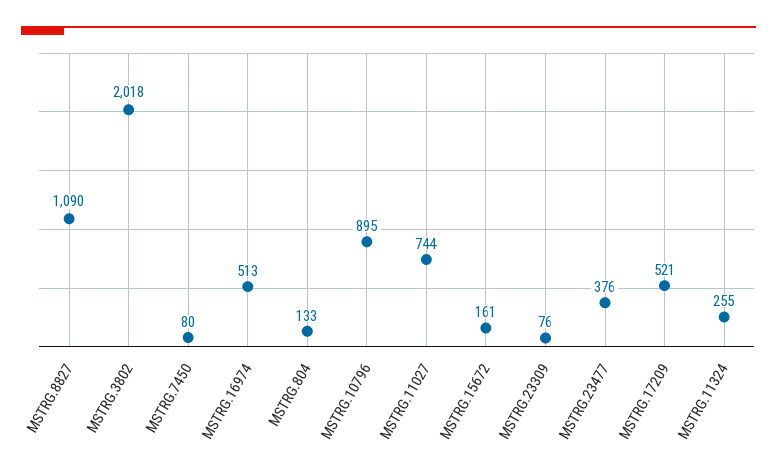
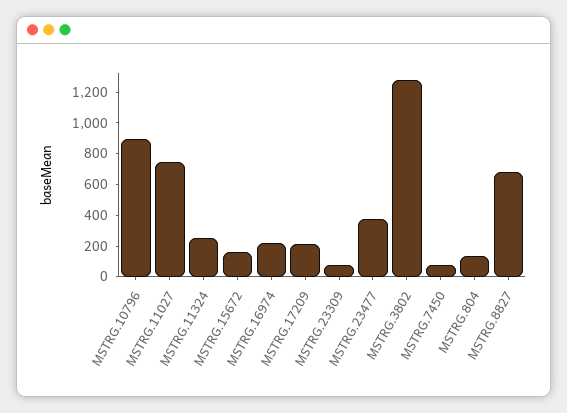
  {
-   "MSTRG.8827": 1090,
+   "MSTRG.8827": 700,
-   "MSTRG.3802": 2018,
+   "MSTRG.3802": 1300,
    "MSTRG.7450": 80,
-   "MSTRG.16974": 513,
+   "MSTRG.16974": 200,
    "MSTRG.804": 133,
    "MSTRG.10796": 895,
    "MSTRG.11027": 744,
    "MSTRG.15672": 161,
    "MSTRG.23309": 76,
    "MSTRG.23477": 376,
-   "MSTRG.17209": 521,
+   "MSTRG.17209": 200,
    "MSTRG.11324": 255
  }

